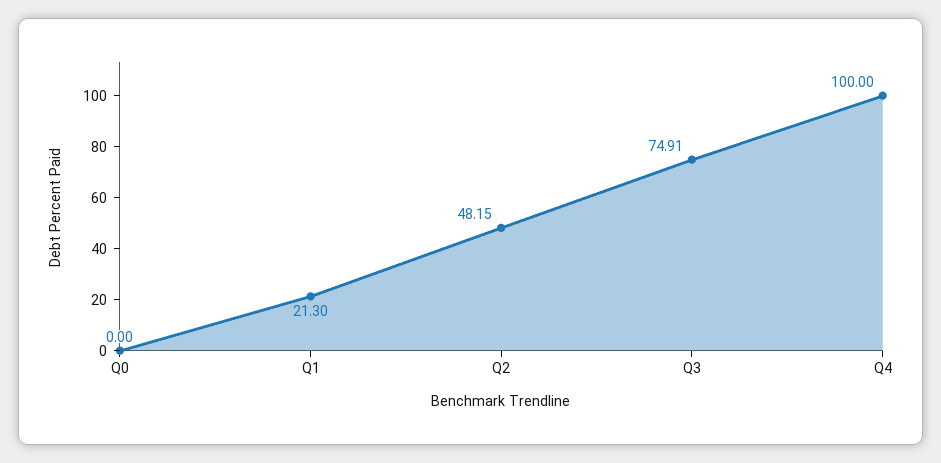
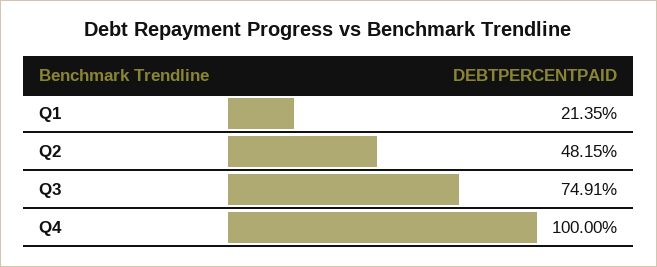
  {
-   "Q0": 0,
-   "Q1": 21.3,
+   "Q1": 21.35,
    "Q2": 48.15,
    "Q3": 74.91,
    "Q4": 100
  }

